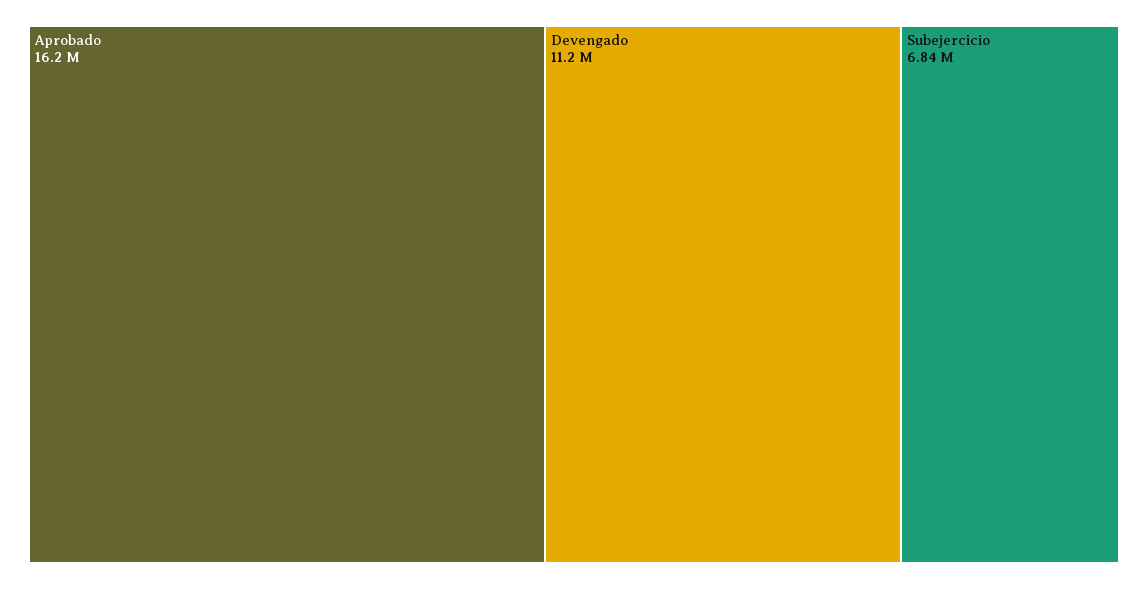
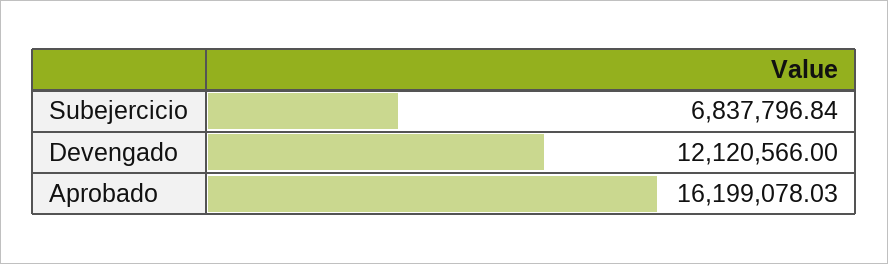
  {
    "Aprobado": 16199078.03,
-   "Devengado": 11200000,
+   "Devengado": 12120566,
    "Subejercicio": 6837796.84
  }

